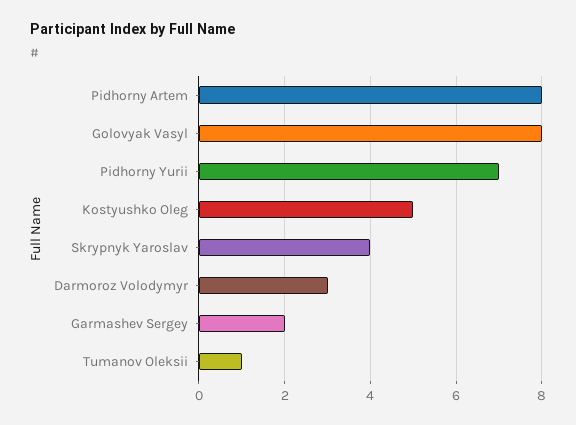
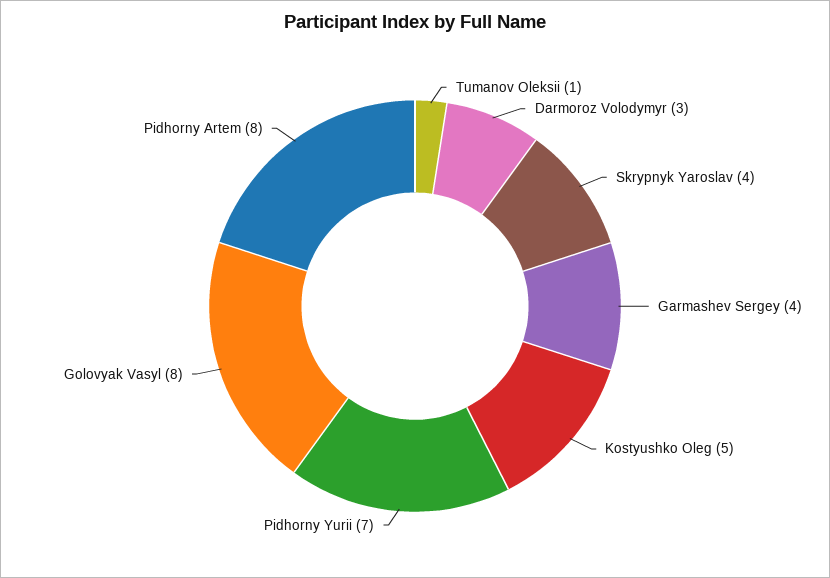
  {
    "Pidhorny Artem": 8,
    "Golovyak Vasyl": 8,
    "Pidhorny Yurii": 7,
    "Kostyushko Oleg": 5,
    "Skrypnyk Yaroslav": 4,
    "Darmoroz Volodymyr": 3,
-   "Garmashev Sergey": 2,
+   "Garmashev Sergey": 4,
    "Tumanov Oleksii": 1
  }

